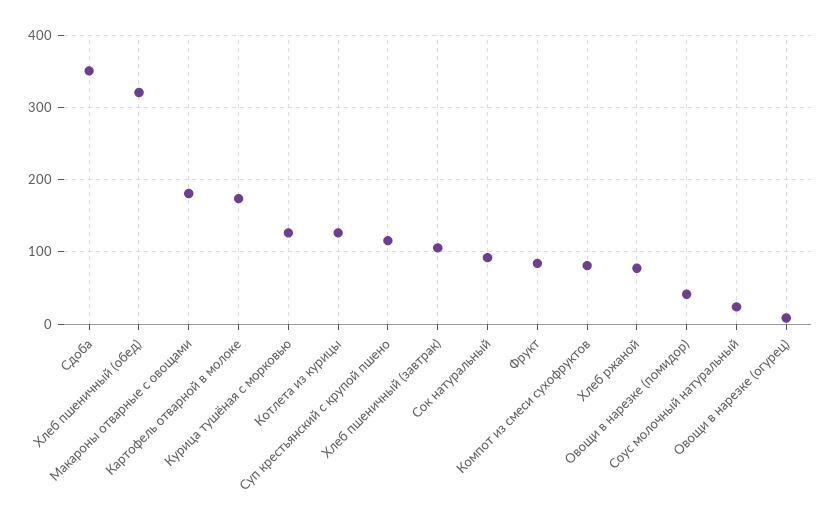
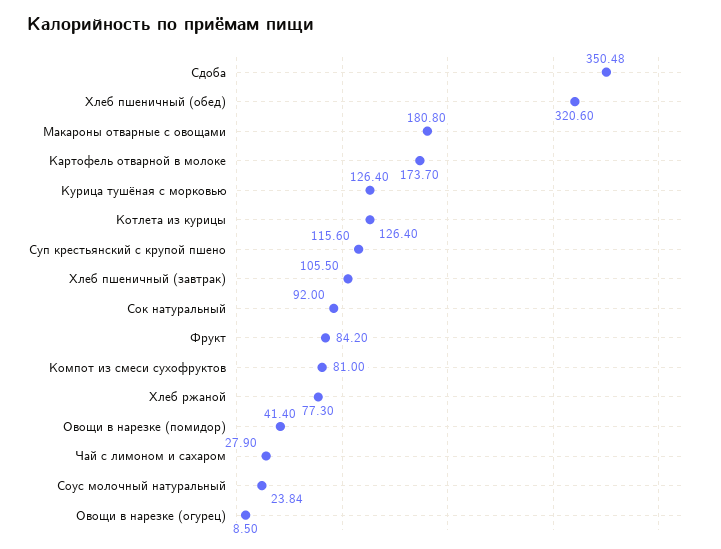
  {
    "Сдоба": 350.48,
    "Хлеб пшеничный (обед)": 320.6,
    "Макароны отварные с овощами": 180.8,
    "Картофель отварной в молоке": 173.7,
    "Курица тушёная с морковью": 126.4,
    "Котлета из курицы": 126.4,
    "Суп крестьянский с крупой пшено": 115.6,
    "Хлеб пшеничный (завтрак)": 105.5,
    "Сок натуральный": 92,
    "Фрукт": 84.2,
    "Компот из смеси сухофруктов": 81,
    "Хлеб ржаной": 77.3,
    "Овощи в нарезке (помидор)": 41.4,
    "Соус молочный натуральный": 23.84,
-   "Овощи в нарезке (огурец)": 8.5
+   "Овощи в нарезке (огурец)": 8.5,
+   "Чай с лимоном и сахаром": 27.9
  }

